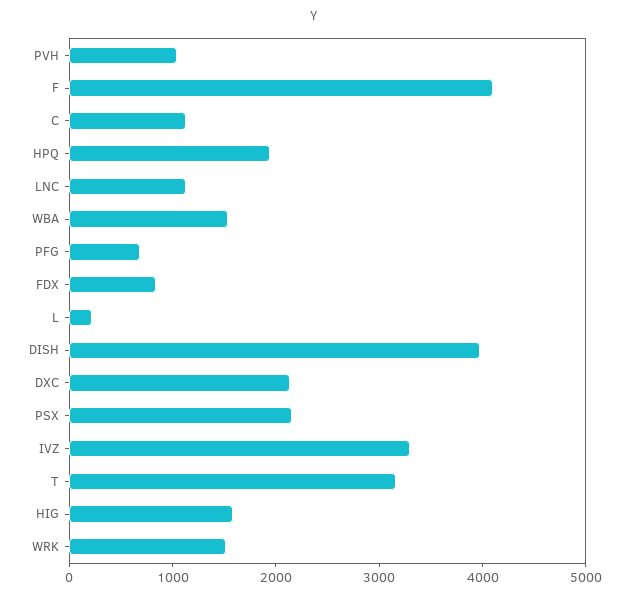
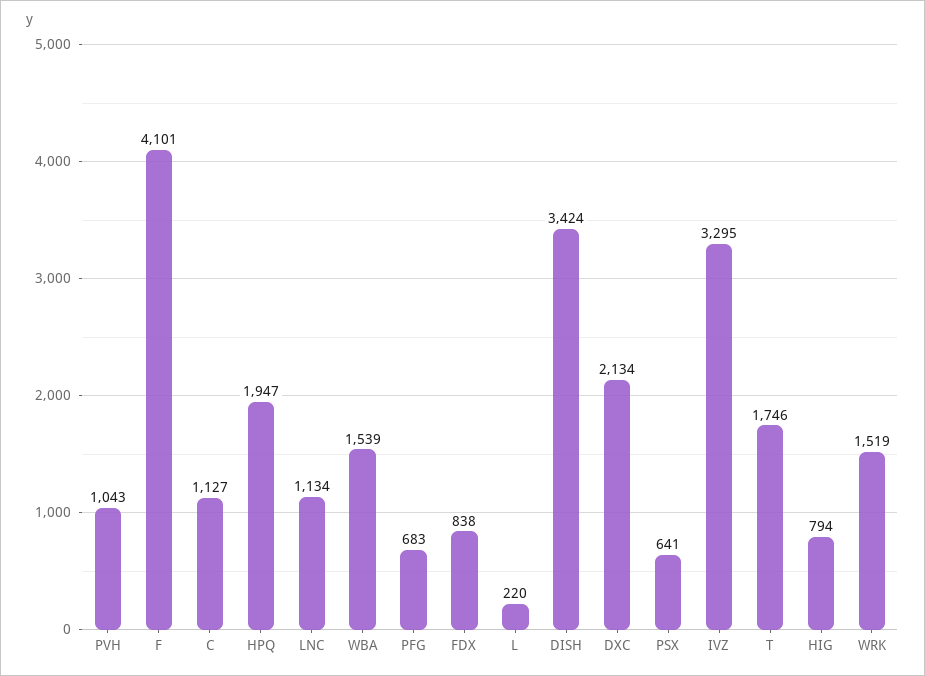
  {
    "PVH": 1043,
    "F": 4101,
    "C": 1127,
    "HPQ": 1947,
    "LNC": 1134,
    "WBA": 1539,
    "PFG": 683,
    "FDX": 838,
    "L": 220,
-   "DISH": 4000,
+   "DISH": 3424,
    "DXC": 2134,
-   "PSX": 2200,
+   "PSX": 641,
    "IVZ": 3295,
-   "T": 3200,
+   "T": 1746,
-   "HIG": 1600,
+   "HIG": 794,
    "WRK": 1519
  }

